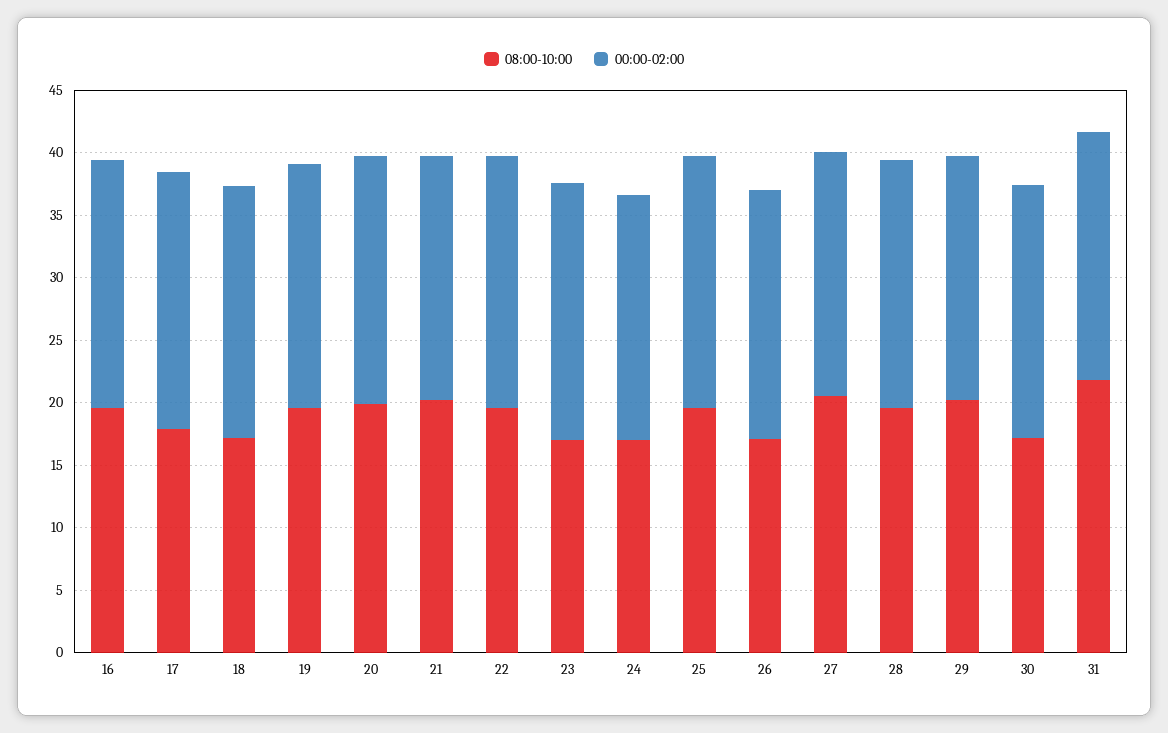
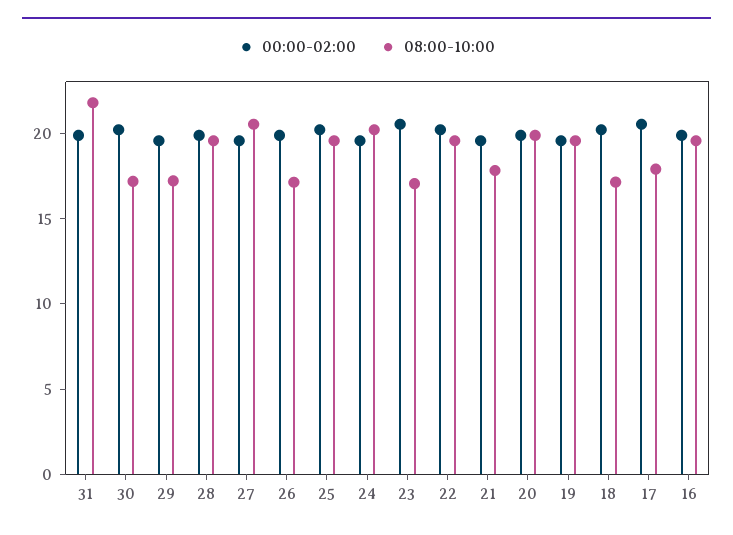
  {
    "08:00-10:00": {
      "16": 20,
      "17": 18,
      "18": 17,
      "19": 20,
      "20": 20,
-     "21": 20,
+     "21": 18,
      "22": 20,
      "23": 17,
-     "24": 17,
+     "24": 20,
      "25": 20,
      "26": 17,
      "27": 21,
      "28": 20,
-     "29": 20,
+     "29": 17,
      "30": 17,
      "31": 22
    },
    "00:00-02:00": {
      "16": 20,
      "17": 21,
      "18": 20,
      "19": 20,
      "20": 20,
      "21": 20,
      "22": 20,
      "23": 21,
      "24": 20,
      "25": 20,
      "26": 20,
      "27": 20,
      "28": 20,
      "29": 20,
      "30": 20,
      "31": 20
    }
  }

